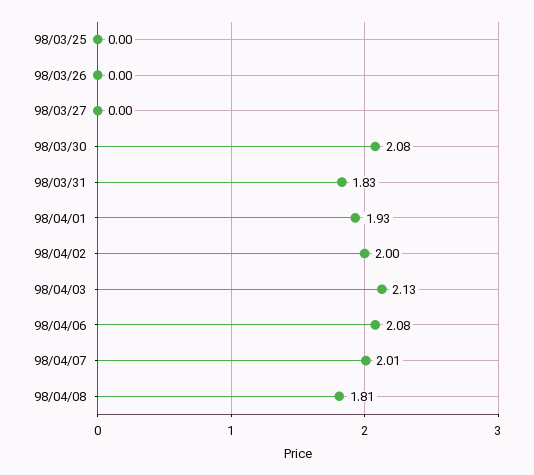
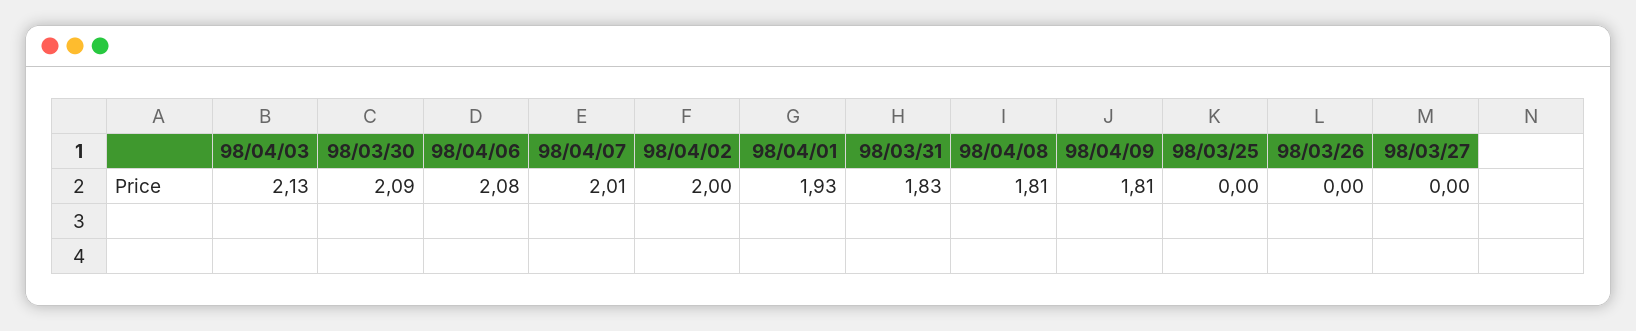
  {
    "98/03/25": 0,
    "98/03/26": 0,
    "98/03/27": 0,
-   "98/03/30": 2.08,
+   "98/03/30": 2.09,
    "98/03/31": 1.83,
    "98/04/01": 1.93,
    "98/04/02": 2,
    "98/04/03": 2.13,
    "98/04/06": 2.08,
    "98/04/07": 2.01,
-   "98/04/08": 1.81
+   "98/04/08": 1.81,
+   "98/04/09": 1.81
  }

